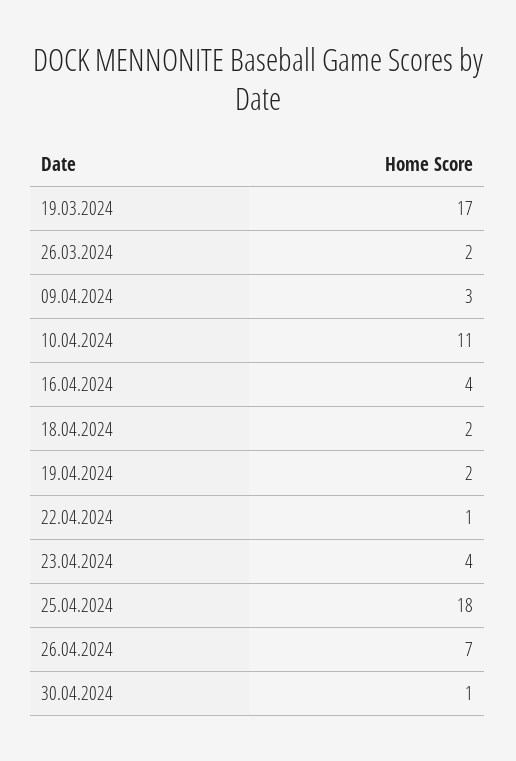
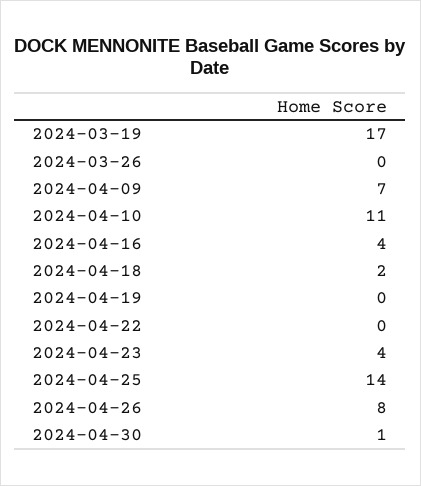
  {
    "19.03.2024": 17,
-   "26.03.2024": 2,
+   "26.03.2024": 0,
-   "09.04.2024": 3,
+   "09.04.2024": 7,
    "10.04.2024": 11,
    "16.04.2024": 4,
    "18.04.2024": 2,
-   "19.04.2024": 2,
+   "19.04.2024": 0,
-   "22.04.2024": 1,
+   "22.04.2024": 0,
    "23.04.2024": 4,
-   "25.04.2024": 18,
+   "25.04.2024": 14,
-   "26.04.2024": 7,
+   "26.04.2024": 8,
    "30.04.2024": 1
  }

